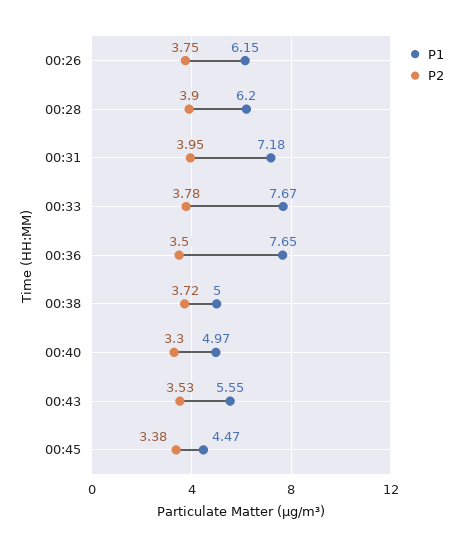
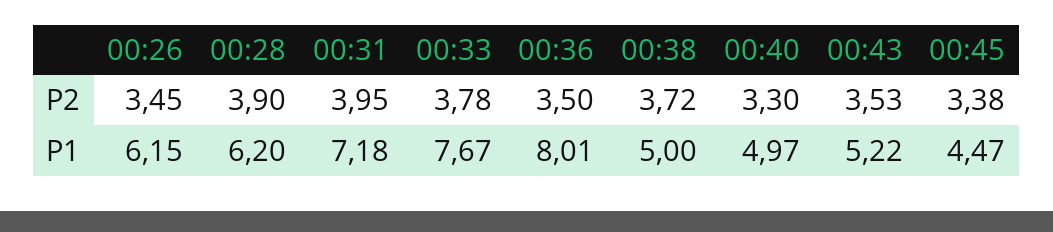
  {
    "P1": {
      "00:26": 6.15,
      "00:28": 6.2,
      "00:31": 7.18,
      "00:33": 7.67,
-     "00:36": 7.65,
+     "00:36": 8.01,
      "00:38": 5,
      "00:40": 4.97,
-     "00:43": 5.55,
+     "00:43": 5.22,
      "00:45": 4.47
    },
    "P2": {
-     "00:26": 3.75,
+     "00:26": 3.45,
      "00:28": 3.9,
      "00:31": 3.95,
      "00:33": 3.78,
      "00:36": 3.5,
      "00:38": 3.72,
      "00:40": 3.3,
      "00:43": 3.53,
      "00:45": 3.38
    }
  }

